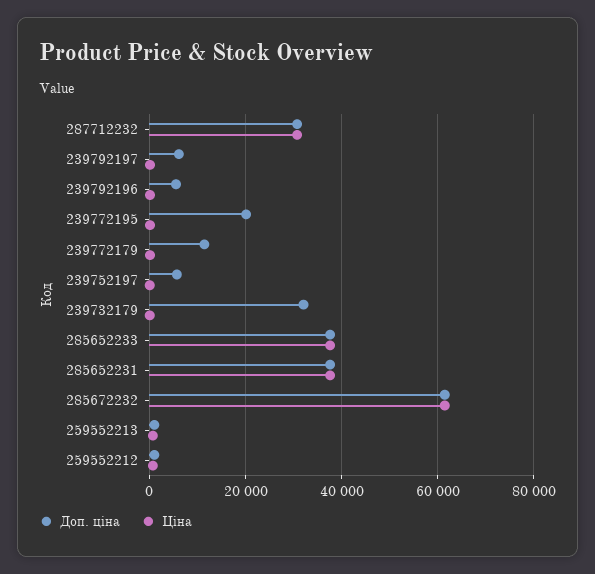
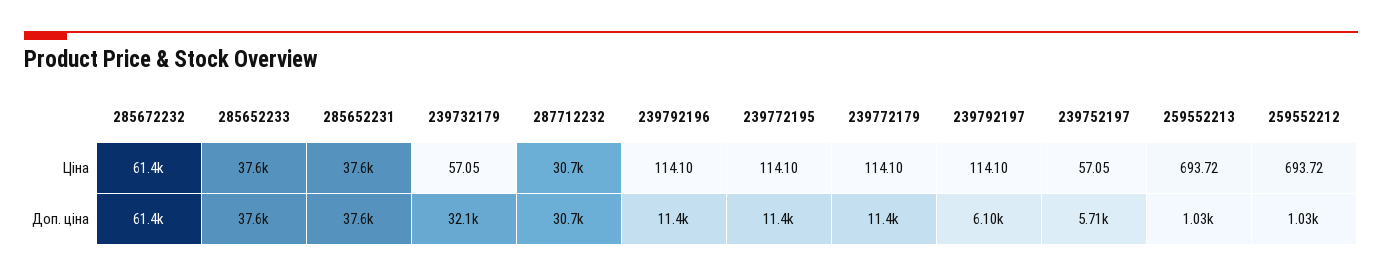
  {
    "Доп. ціна": {
      "287712232": 30700,
      "239792197": 6100,
-     "239792196": 6000,
+     "239792196": 11400,
-     "239772195": 20000,
+     "239772195": 11400,
      "239772179": 11400,
      "239752197": 5710,
      "239732179": 32100,
      "285652233": 37600,
      "285652231": 37600,
      "285672232": 61400,
      "259552213": 1030,
      "259552212": 1030
    },
    "Ціна": {
      "287712232": 30700,
      "239792197": 114.1,
      "239792196": 114.1,
      "239772195": 114.1,
      "239772179": 114.1,
      "239752197": 57.05,
      "239732179": 57.05,
      "285652233": 37600,
      "285652231": 37600,
      "285672232": 61400,
      "259552213": 693.72,
      "259552212": 693.72
    }
  }

